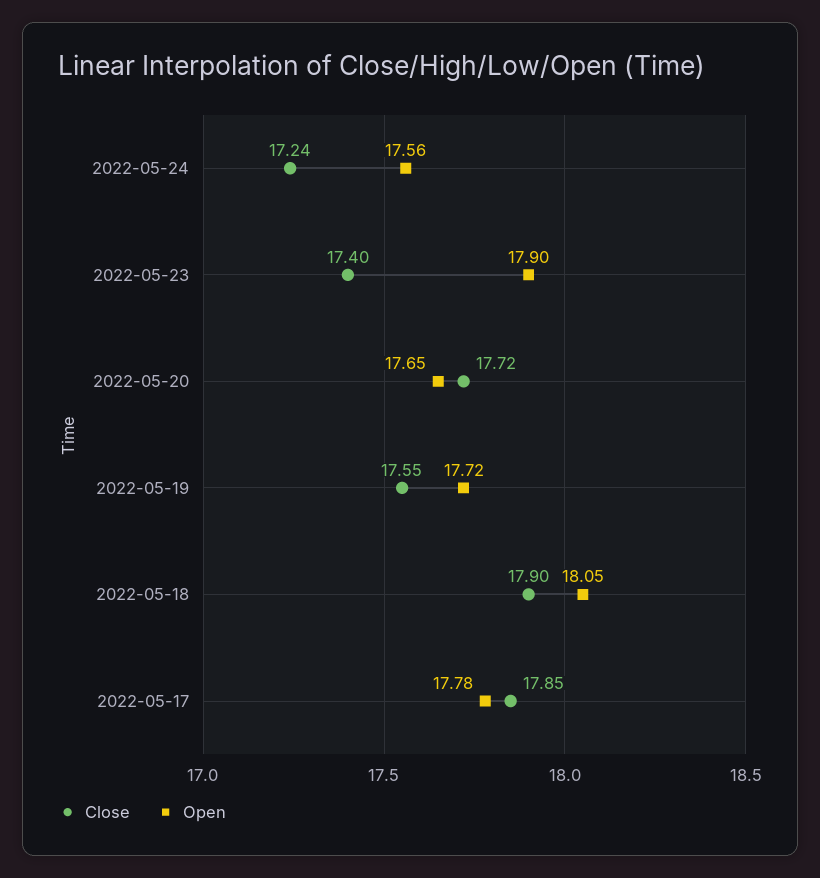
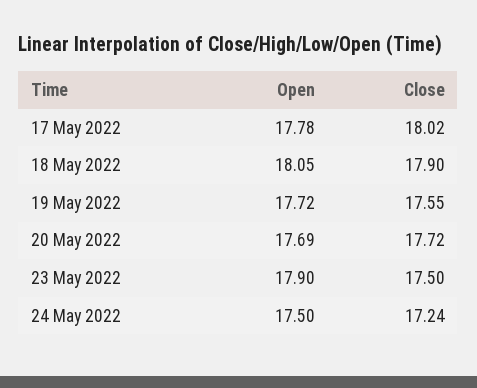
  {
    "Close": {
      "2022-05-24": 17.24,
-     "2022-05-23": 17.4,
+     "2022-05-23": 17.5,
      "2022-05-20": 17.72,
      "2022-05-19": 17.55,
      "2022-05-18": 17.9,
-     "2022-05-17": 17.85
+     "2022-05-17": 18.02
    },
    "Open": {
-     "2022-05-24": 17.56,
+     "2022-05-24": 17.5,
      "2022-05-23": 17.9,
-     "2022-05-20": 17.65,
+     "2022-05-20": 17.69,
      "2022-05-19": 17.72,
      "2022-05-18": 18.05,
      "2022-05-17": 17.78
    }
  }

